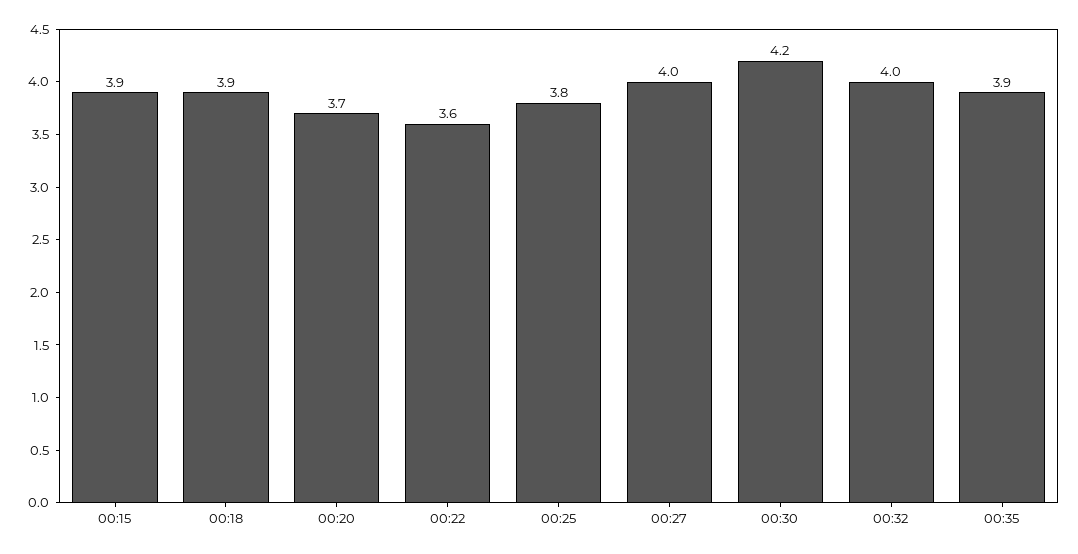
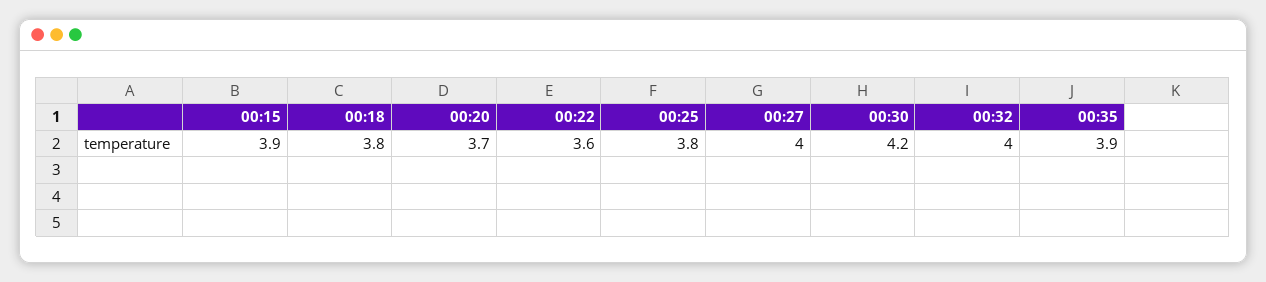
  {
    "00:15": 3.9,
-   "00:18": 3.9,
+   "00:18": 3.8,
    "00:20": 3.7,
    "00:22": 3.6,
    "00:25": 3.8,
    "00:27": 4,
    "00:30": 4.2,
    "00:32": 4,
    "00:35": 3.9
  }

